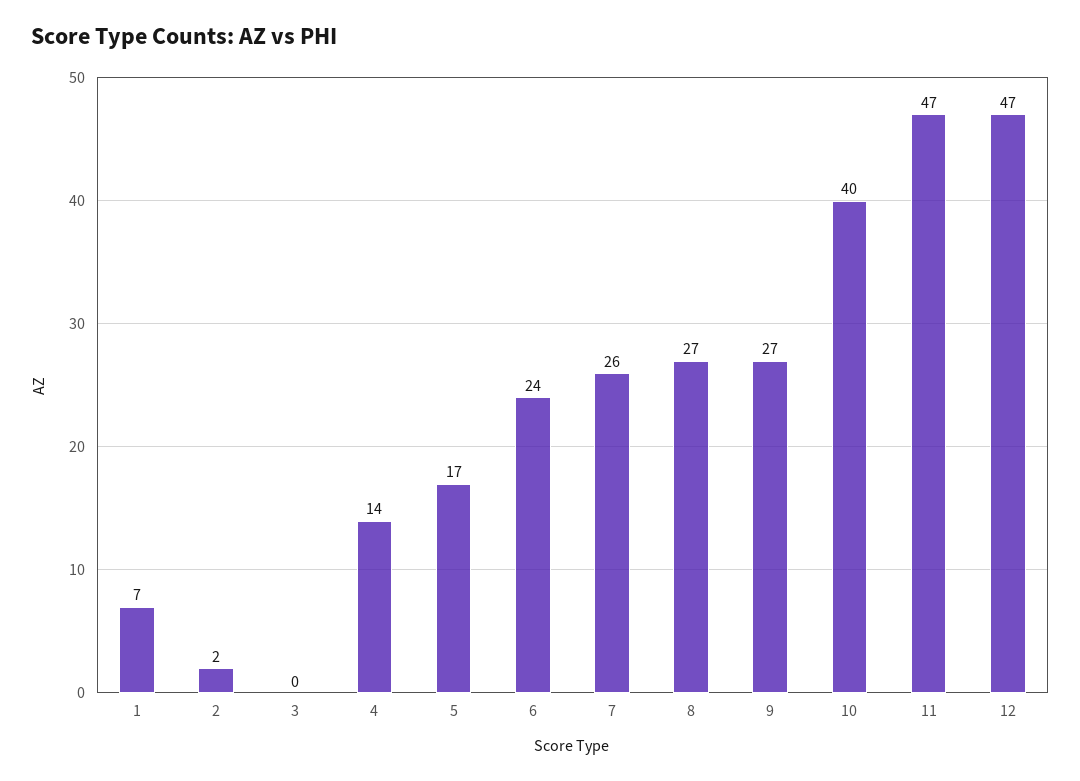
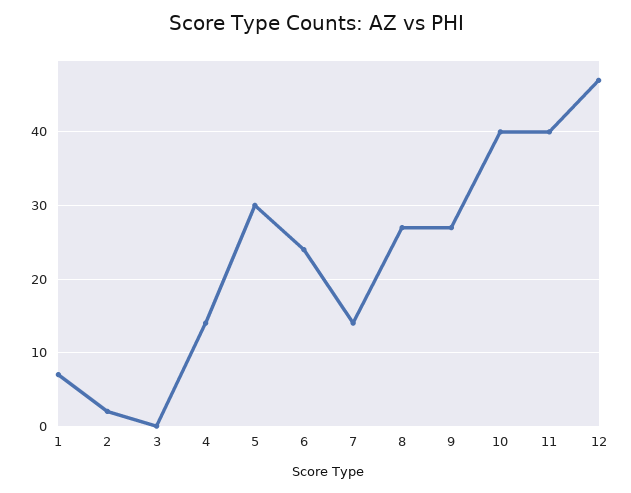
  {
    "1": 7,
    "2": 2,
    "3": 0,
    "4": 14,
-   "5": 17,
+   "5": 30,
    "6": 24,
-   "7": 26,
+   "7": 14,
    "8": 27,
    "9": 27,
    "10": 40,
-   "11": 47,
+   "11": 40,
    "12": 47
  }

